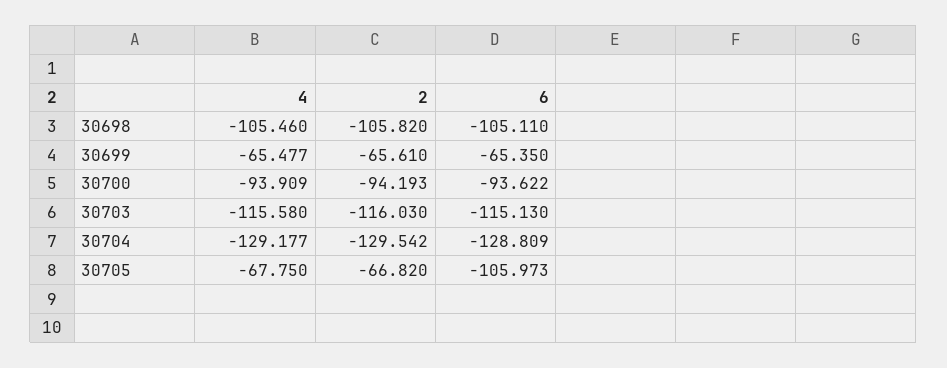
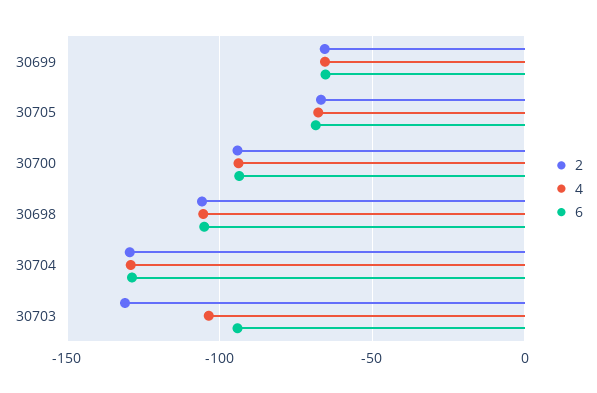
  {
    "4": {
      "30698": -105.46,
      "30699": -65.477,
      "30700": -93.909,
-     "30703": -115.58,
+     "30703": -105,
      "30704": -129.177,
      "30705": -67.75
    },
    "2": {
      "30698": -105.82,
      "30699": -65.61,
      "30700": -94.193,
-     "30703": -116.03,
+     "30703": -130,
      "30704": -129.542,
      "30705": -66.82
    },
    "6": {
      "30698": -105.11,
      "30699": -65.35,
      "30700": -93.622,
-     "30703": -115.13,
+     "30703": -95,
      "30704": -128.809,
-     "30705": -105.973
+     "30705": -70
    }
  }

